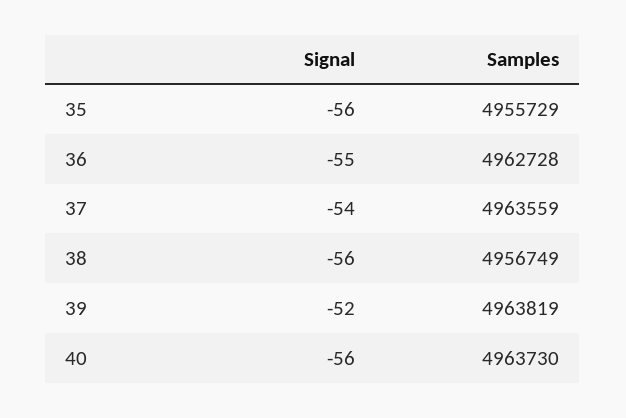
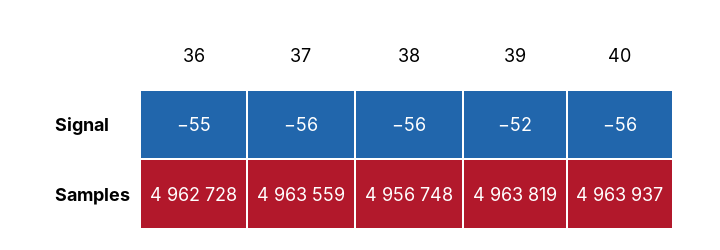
  {
    "Signal": {
-     "35": -56,
      "36": -55,
-     "37": -54,
+     "37": -56,
      "38": -56,
      "39": -52,
      "40": -56
    },
    "Samples": {
-     "35": 4955729,
      "36": 4962728,
      "37": 4963559,
-     "38": 4956749,
+     "38": 4956748,
      "39": 4963819,
-     "40": 4963730
+     "40": 4963937
    }
  }

